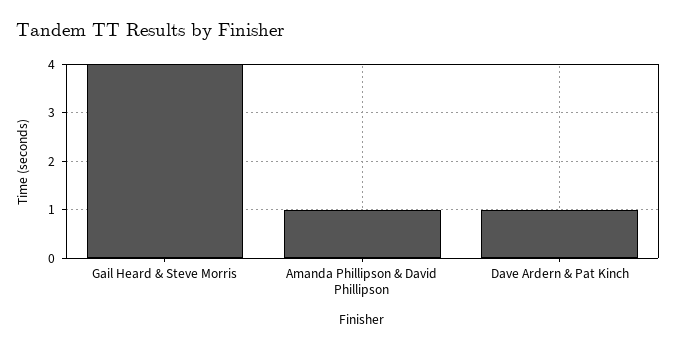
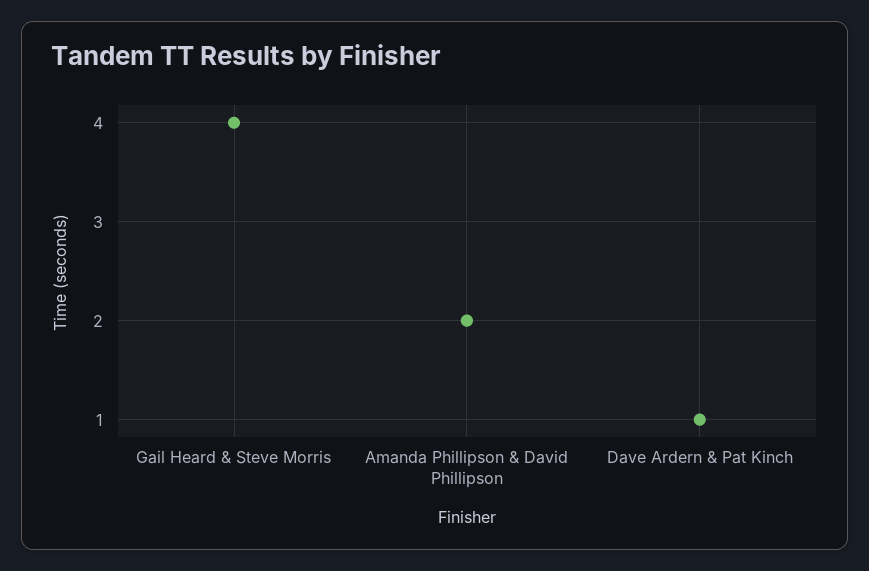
  {
    "Gail Heard & Steve Morris": 4,
-   "Amanda Phillipson & David Phillipson": 1,
+   "Amanda Phillipson & David Phillipson": 2,
    "Dave Ardern & Pat Kinch": 1
  }

